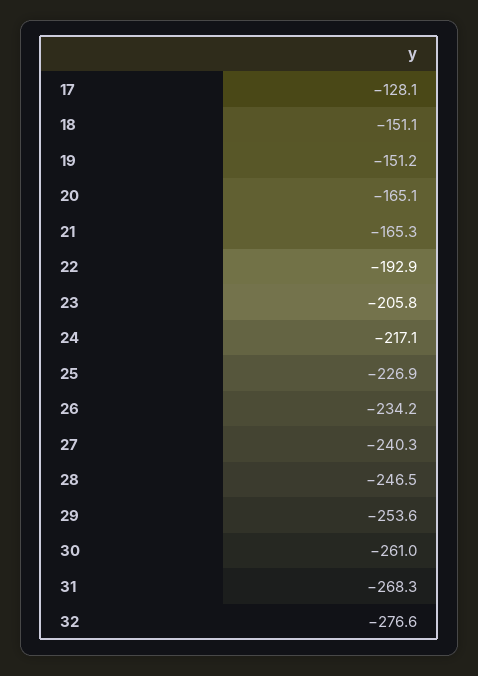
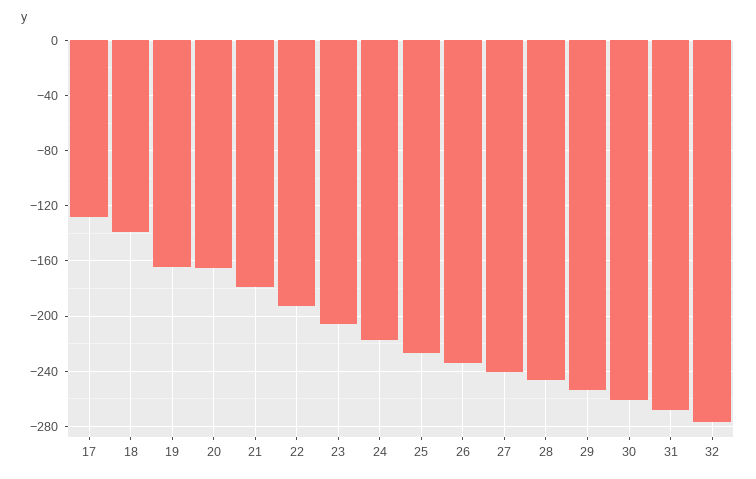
  {
    "17": -128.1,
-   "18": -151.1,
+   "18": -140,
-   "19": -151.2,
+   "19": -165,
    "20": -165.1,
-   "21": -165.3,
+   "21": -180,
    "22": -192.9,
    "23": -205.8,
    "24": -217.1,
    "25": -226.9,
    "26": -234.2,
    "27": -240.3,
    "28": -246.5,
    "29": -253.6,
    "30": -261,
    "31": -268.3,
    "32": -276.6
  }

